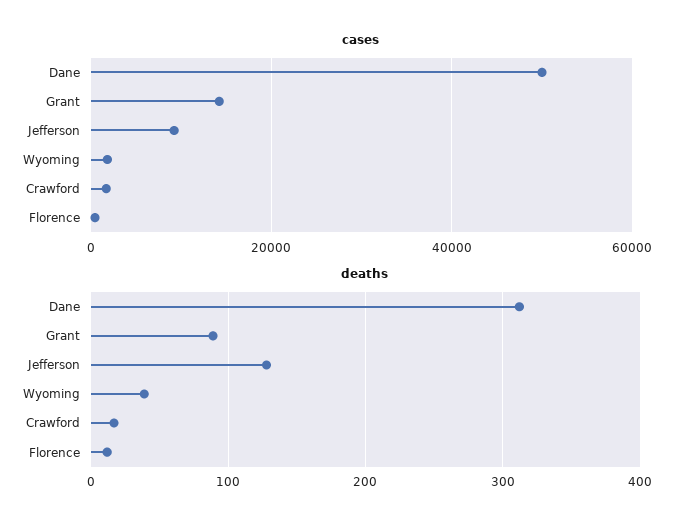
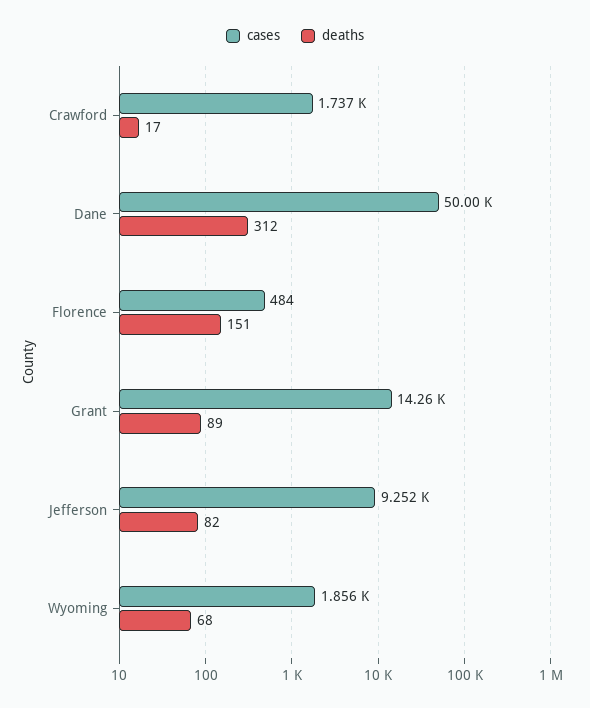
  {
    "cases": {
      "Dane": 50000,
      "Grant": 14260,
      "Jefferson": 9252,
      "Wyoming": 1856,
      "Crawford": 1737,
      "Florence": 484
    },
    "deaths": {
      "Dane": 312,
      "Grant": 89,
-     "Jefferson": 130,
+     "Jefferson": 82,
-     "Wyoming": 40,
+     "Wyoming": 68,
      "Crawford": 17,
-     "Florence": 10
+     "Florence": 151
    }
  }

